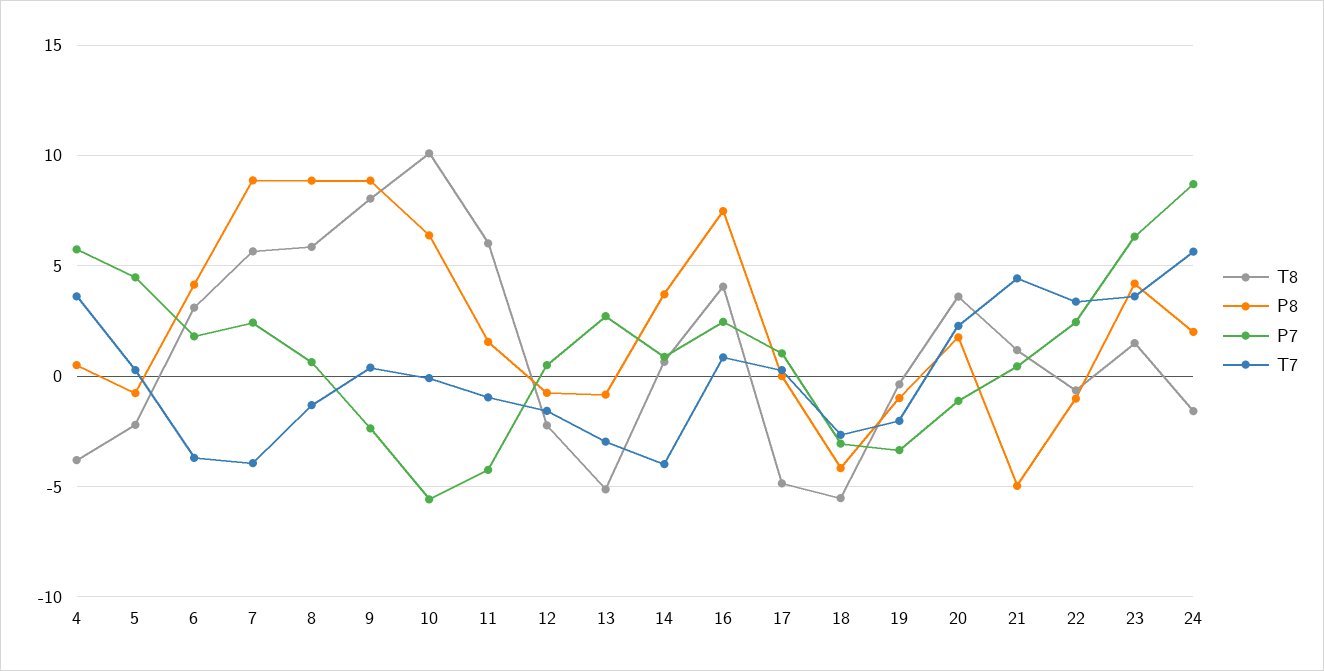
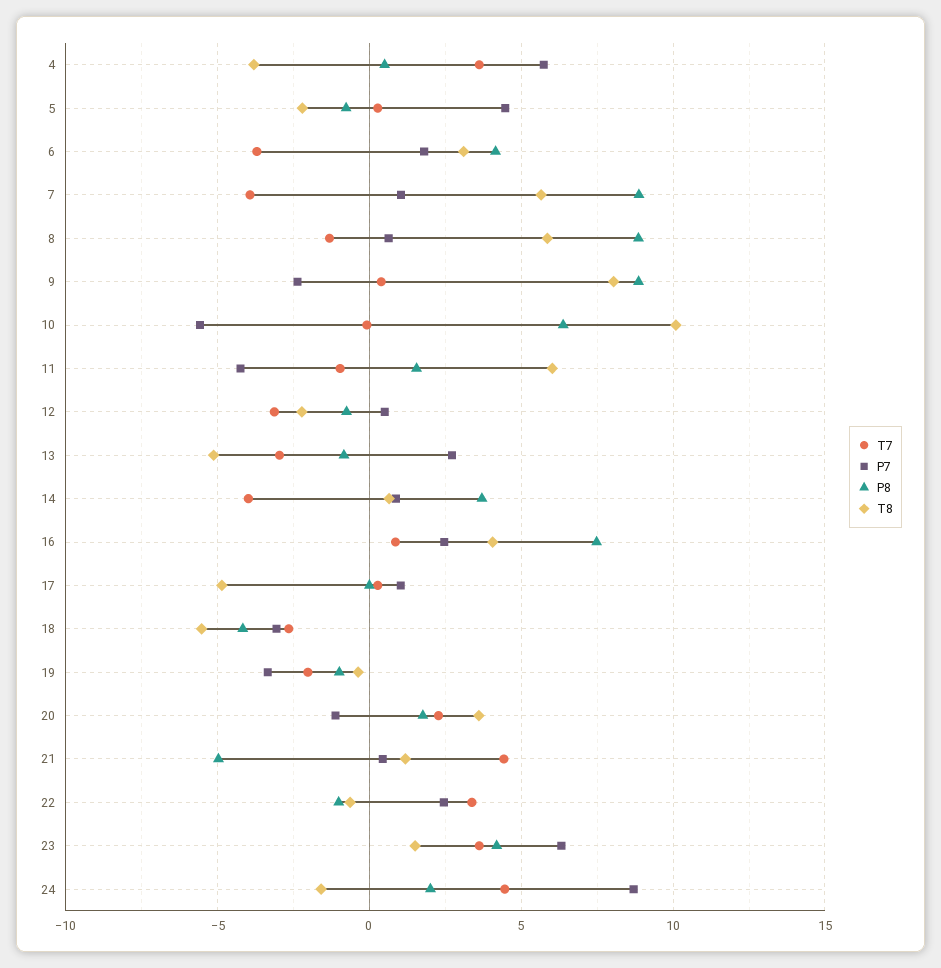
  {
    "T8": {
      "4": -4,
      "5": -2,
      "6": 3,
      "7": 5.5,
      "8": 6,
      "9": 8,
      "10": 10,
      "11": 6,
      "12": -2,
      "13": -5,
      "14": 0.5,
      "16": 4,
      "17": -5,
      "18": -5.5,
      "19": -0.5,
      "20": 3.5,
      "21": 1,
      "22": -0.5,
      "23": 1.5,
      "24": -1.5
    },
    "P8": {
      "4": 0.5,
      "5": -1,
      "6": 4,
      "7": 9,
      "8": 9,
      "9": 9,
      "10": 6.5,
      "11": 1.5,
      "12": -1,
      "13": -1,
      "14": 3.5,
      "16": 7.5,
      "17": 0,
      "18": -4,
      "19": -1,
      "20": 2,
      "21": -5,
      "22": -1,
      "23": 4,
      "24": 2
    },
    "P7": {
      "4": 5.5,
      "5": 4.5,
      "6": 2,
-     "7": 2.5,
+     "7": 1,
      "8": 0.5,
      "9": -2.5,
      "10": -5.5,
      "11": -4.5,
      "12": 0.5,
      "13": 2.5,
      "14": 1,
      "16": 2.5,
      "17": 1,
      "18": -3,
      "19": -3.5,
      "20": -1,
      "21": 0.5,
      "22": 2.5,
      "23": 6.5,
      "24": 8.5
    },
    "T7": {
      "4": 3.5,
      "5": 0.5,
      "6": -3.5,
      "7": -4,
      "8": -1.5,
      "9": 0.5,
      "10": 0,
      "11": -1,
-     "12": -1.5,
+     "12": -3,
      "13": -3,
      "14": -4,
      "16": 1,
      "17": 0.5,
      "18": -2.5,
      "19": -2,
      "20": 2.5,
      "21": 4.5,
      "22": 3.5,
      "23": 3.5,
-     "24": 5.5
+     "24": 4.5
    }
  }

